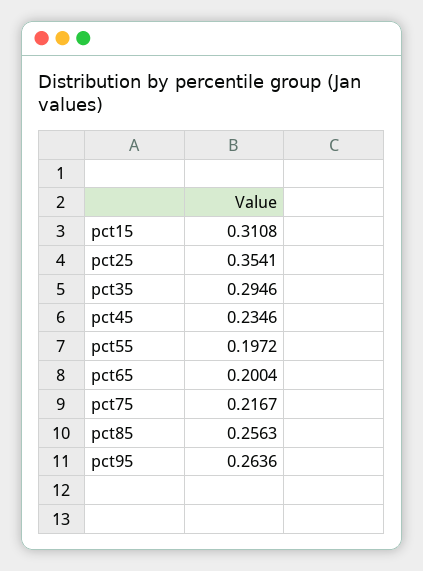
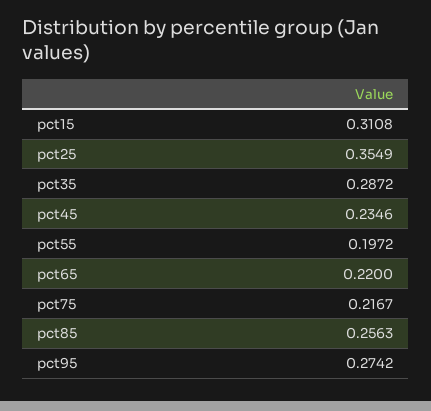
  {
    "pct15": 0.3108,
-   "pct25": 0.3541,
+   "pct25": 0.3549,
-   "pct35": 0.2946,
+   "pct35": 0.2872,
    "pct45": 0.2346,
    "pct55": 0.1972,
-   "pct65": 0.2004,
+   "pct65": 0.22,
    "pct75": 0.2167,
    "pct85": 0.2563,
-   "pct95": 0.2636
+   "pct95": 0.2742
  }

